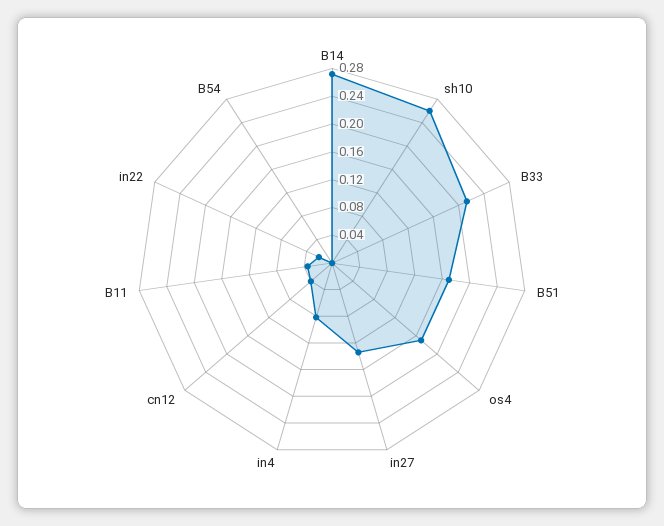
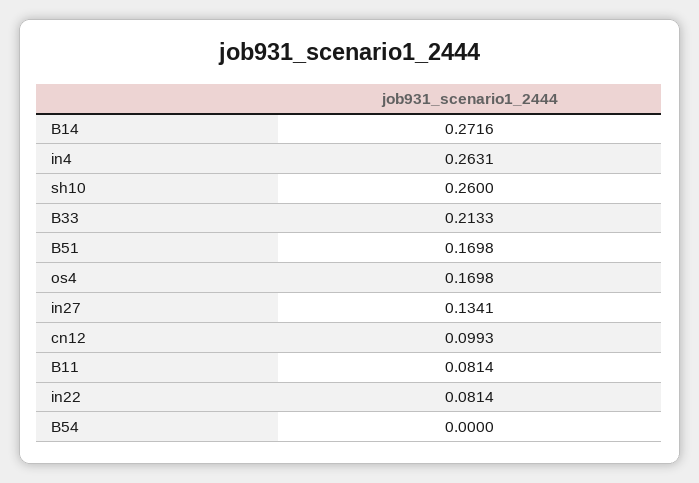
  {
    "B14": 0.2716,
    "sh10": 0.26,
    "B33": 0.2133,
    "B51": 0.1698,
    "os4": 0.1698,
    "in27": 0.1341,
-   "in4": 0.08,
+   "in4": 0.2631,
-   "cn12": 0.04,
+   "cn12": 0.0993,
-   "B11": 0.04,
+   "B11": 0.0814,
-   "in22": 0.02,
+   "in22": 0.0814,
    "B54": 0
  }

